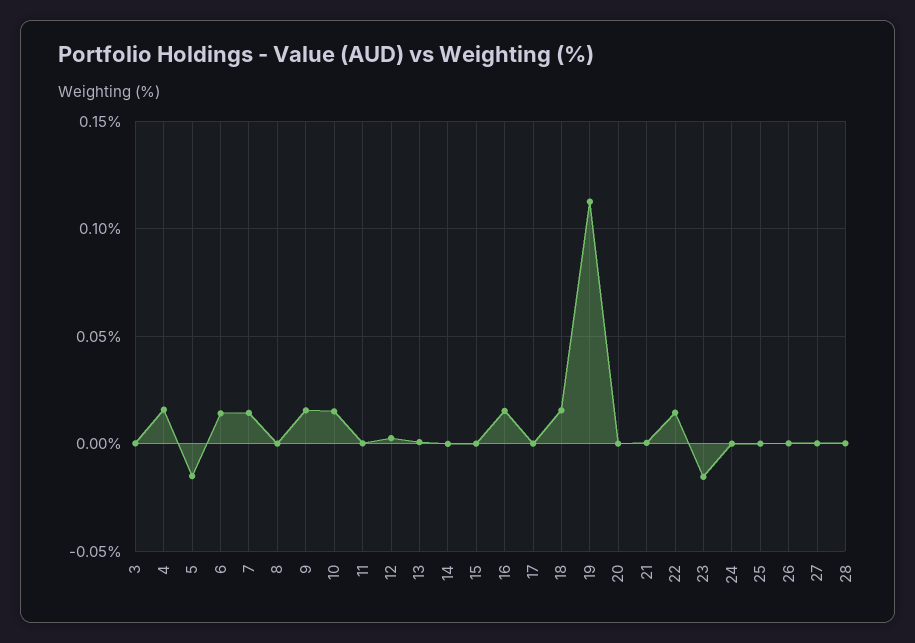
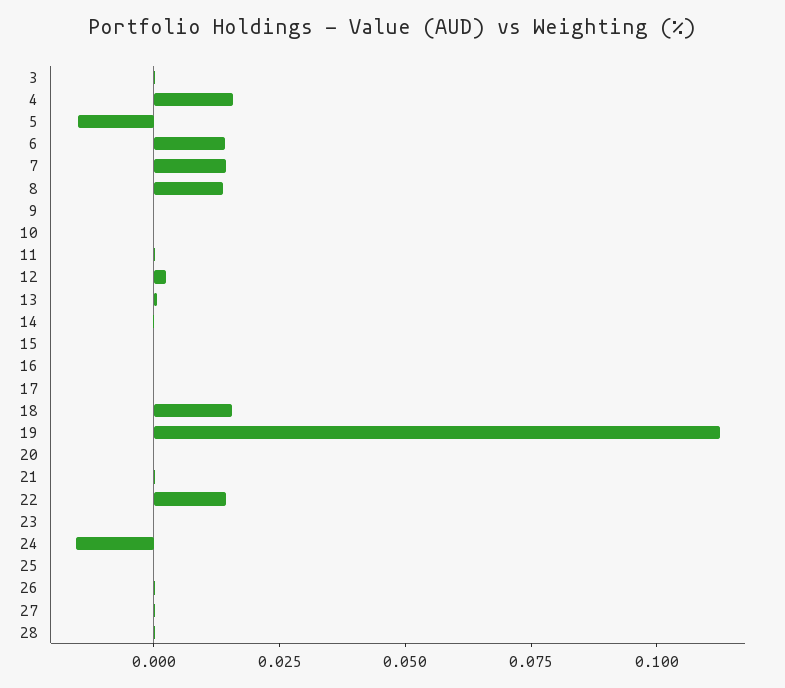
  {
    "3": 0,
    "4": 0.015,
    "5": -0.015,
    "6": 0.015,
    "7": 0.015,
-   "8": 0,
+   "8": 0.015,
-   "9": 0.015,
+   "9": 0,
-   "10": 0.015,
+   "10": 0,
    "11": 0,
    "12": 0.005,
    "13": 0,
    "14": 0,
    "15": 0,
-   "16": 0.015,
+   "16": 0,
    "17": 0,
    "18": 0.015,
    "19": 0.115,
    "20": 0,
    "21": 0,
    "22": 0.015,
-   "23": -0.015,
+   "23": 0,
-   "24": 0,
+   "24": -0.015,
    "25": 0,
    "26": 0,
    "27": 0,
    "28": 0
  }

